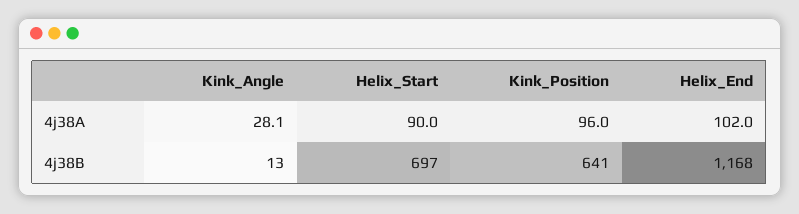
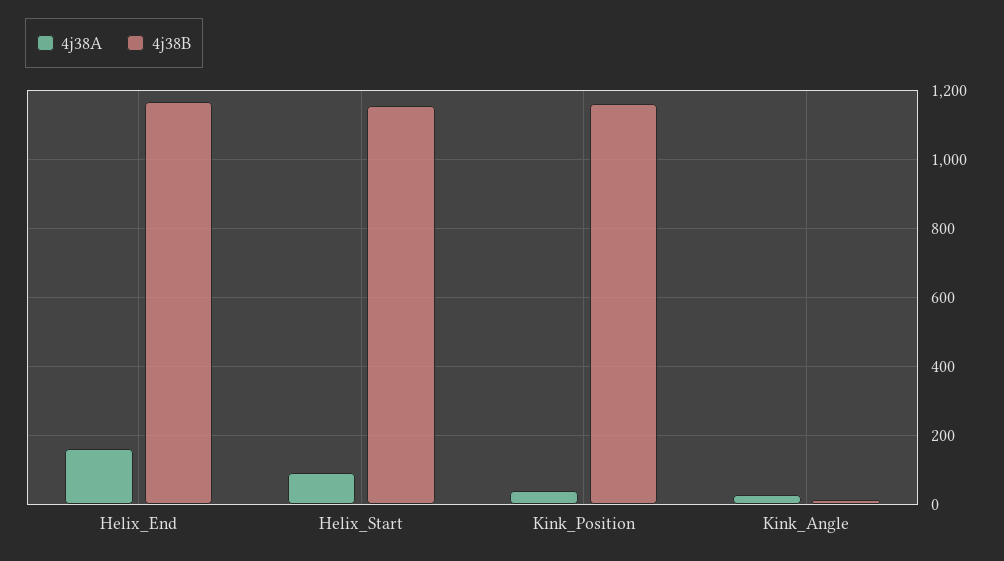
  {
    "4j38A": {
      "Kink_Angle": 28.1,
      "Helix_Start": 90,
-     "Kink_Position": 96,
+     "Kink_Position": 40,
-     "Helix_End": 102
+     "Helix_End": 160
    },
    "4j38B": {
      "Kink_Angle": 13,
-     "Helix_Start": 697,
+     "Helix_Start": 1160,
-     "Kink_Position": 641,
+     "Kink_Position": 1160,
      "Helix_End": 1168
    }
  }

